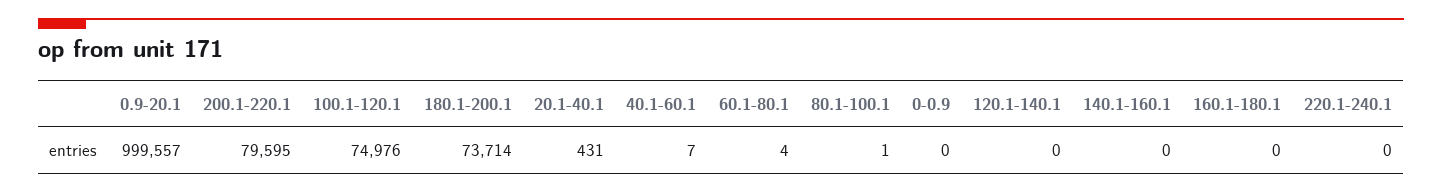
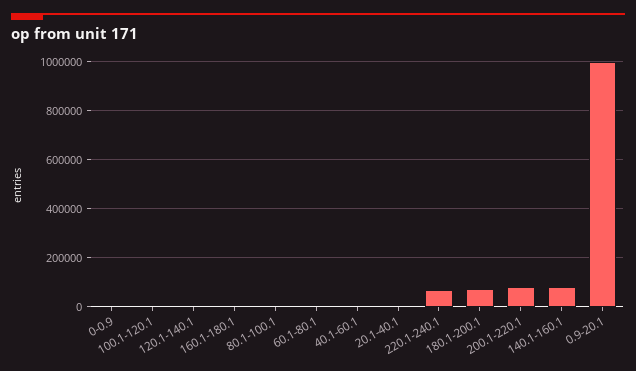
  {
    "0.9-20.1": 999557,
    "200.1-220.1": 79595,
-   "100.1-120.1": 74976,
+   "100.1-120.1": 0,
    "180.1-200.1": 73714,
    "20.1-40.1": 431,
    "40.1-60.1": 7,
    "60.1-80.1": 4,
    "80.1-100.1": 1,
    "0-0.9": 0,
    "120.1-140.1": 0,
-   "140.1-160.1": 0,
+   "140.1-160.1": 75000,
    "160.1-180.1": 0,
-   "220.1-240.1": 0
+   "220.1-240.1": 75000
  }

